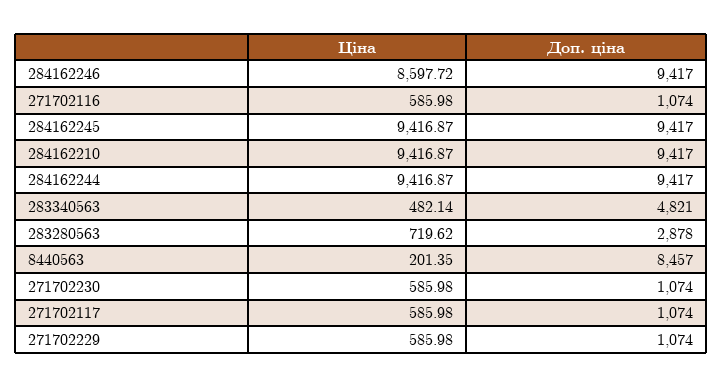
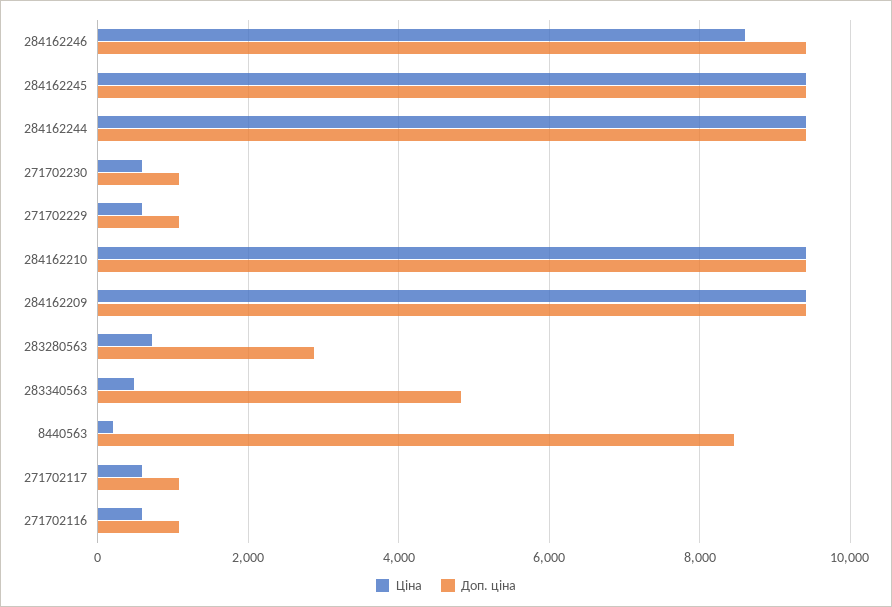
  {
    "Ціна": {
      "284162246": 8597.72,
      "271702116": 585.98,
      "284162245": 9416.87,
      "284162210": 9416.87,
      "284162244": 9416.87,
      "283340563": 482.14,
      "283280563": 719.62,
      "8440563": 201.35,
      "271702230": 585.98,
      "271702117": 585.98,
-     "271702229": 585.98
+     "271702229": 585.98,
+     "284162209": 9400
    },
    "Доп. ціна": {
      "284162246": 9417,
      "271702116": 1074,
      "284162245": 9417,
      "284162210": 9417,
      "284162244": 9417,
      "283340563": 4821,
      "283280563": 2878,
      "8440563": 8457,
      "271702230": 1074,
      "271702117": 1074,
-     "271702229": 1074
+     "271702229": 1074,
+     "284162209": 9400
    }
  }

